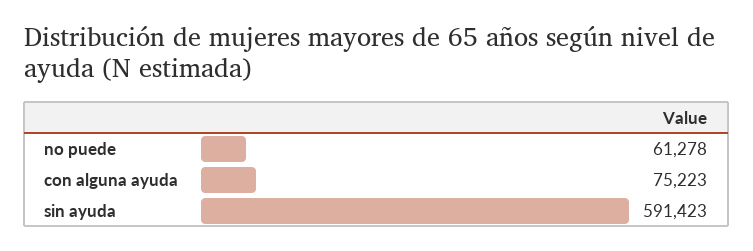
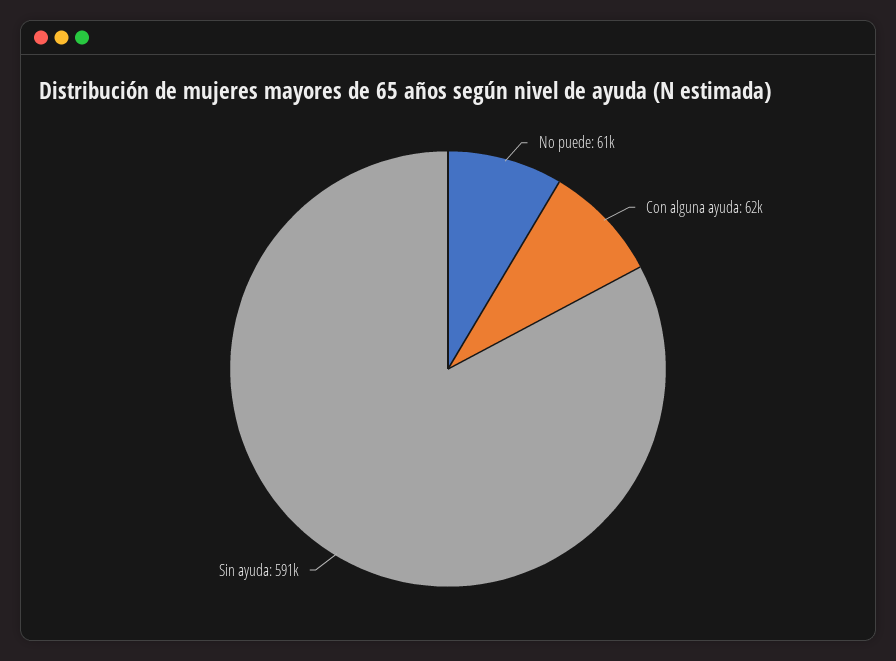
  {
    "no puede": 61278,
-   "con alguna ayuda": 75223,
+   "con alguna ayuda": 62000,
    "sin ayuda": 591423
  }

